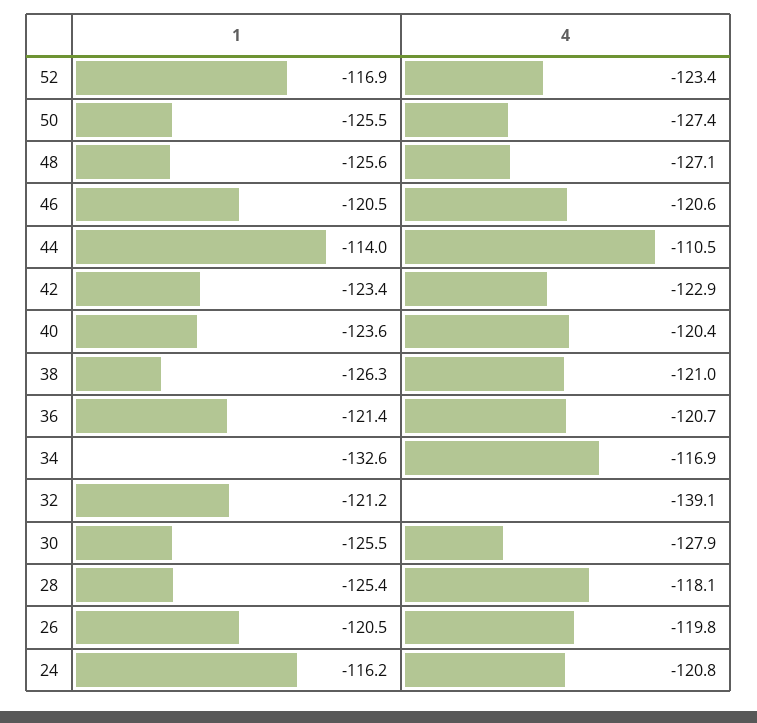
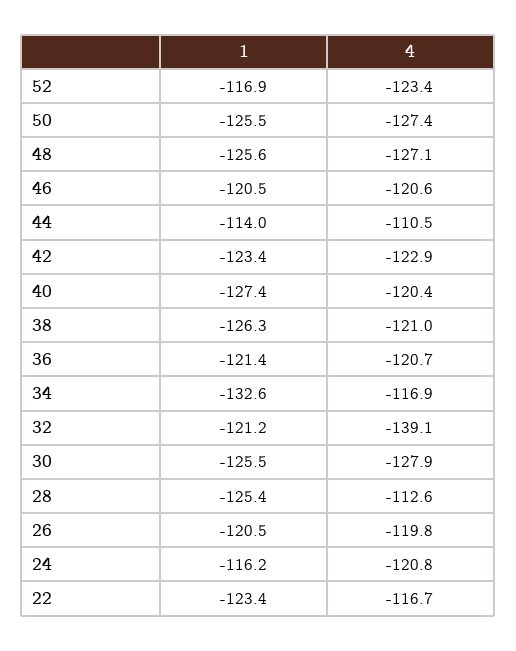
  {
    "1": {
      "52": -116.9,
      "50": -125.5,
      "48": -125.6,
      "46": -120.5,
      "44": -114,
      "42": -123.4,
-     "40": -123.6,
+     "40": -127.4,
      "38": -126.3,
      "36": -121.4,
      "34": -132.6,
      "32": -121.2,
      "30": -125.5,
      "28": -125.4,
      "26": -120.5,
-     "24": -116.2
+     "24": -116.2,
+     "22": -123.4
    },
    "4": {
      "52": -123.4,
      "50": -127.4,
      "48": -127.1,
      "46": -120.6,
      "44": -110.5,
      "42": -122.9,
      "40": -120.4,
      "38": -121,
      "36": -120.7,
      "34": -116.9,
      "32": -139.1,
      "30": -127.9,
-     "28": -118.1,
+     "28": -112.6,
      "26": -119.8,
-     "24": -120.8
+     "24": -120.8,
+     "22": -116.7
    }
  }

